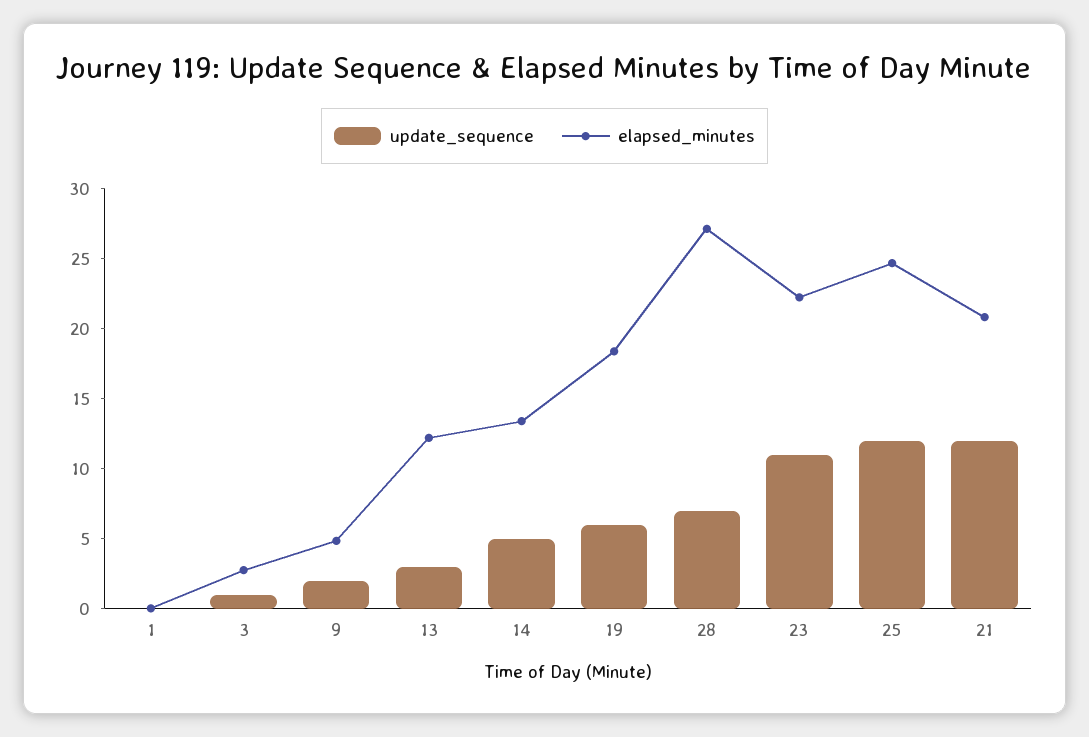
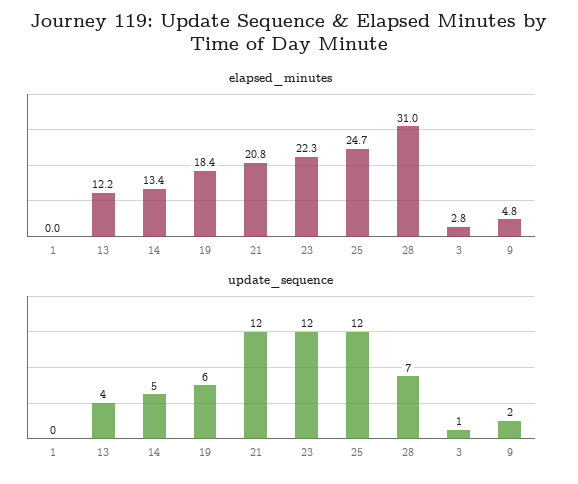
  {
    "update_sequence": {
      "1": 0,
      "3": 1,
      "9": 2,
-     "13": 3,
+     "13": 4,
      "14": 5,
      "19": 6,
      "28": 7,
-     "23": 11,
+     "23": 12,
      "25": 12,
      "21": 12
    },
    "elapsed_minutes": {
      "1": 0,
      "3": 2.8,
      "9": 4.8,
      "13": 12.2,
      "14": 13.4,
      "19": 18.4,
-     "28": 27,
+     "28": 31,
      "23": 22.3,
      "25": 24.7,
      "21": 20.8
    }
  }

